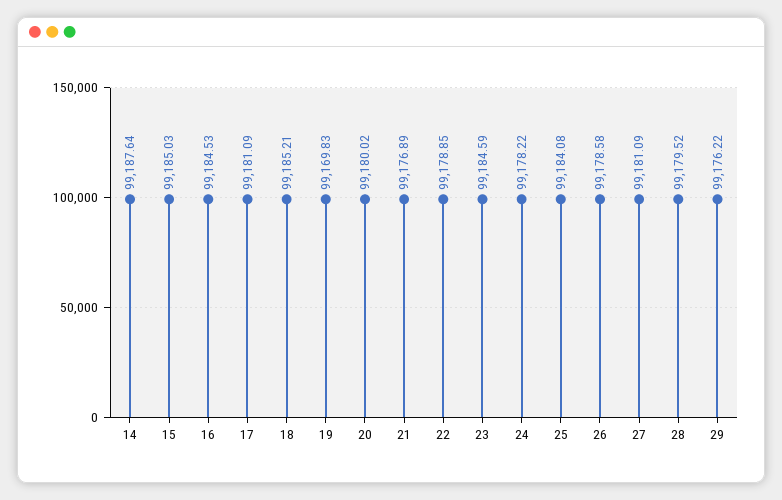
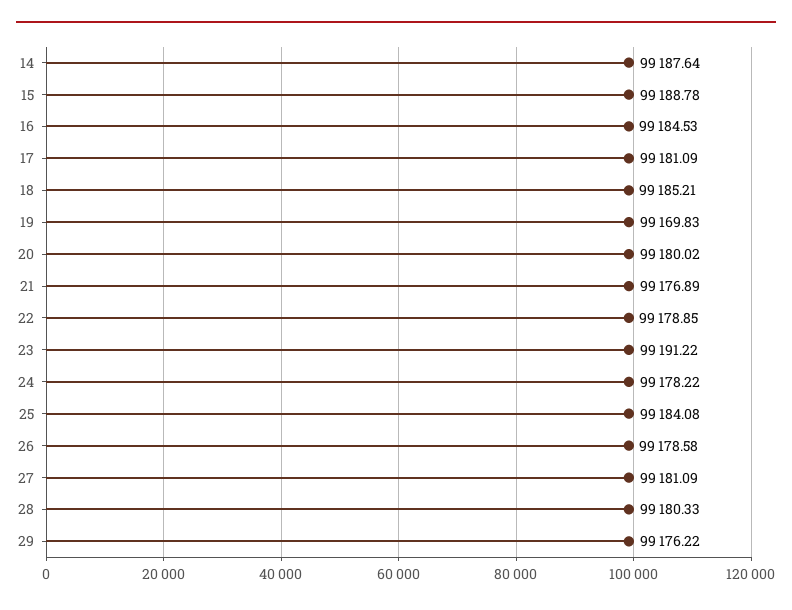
  {
    "14": 99187.64,
-   "15": 99185.03,
+   "15": 99188.78,
    "16": 99184.53,
    "17": 99181.09,
    "18": 99185.21,
    "19": 99169.83,
    "20": 99180.02,
    "21": 99176.89,
    "22": 99178.85,
-   "23": 99184.59,
+   "23": 99191.22,
    "24": 99178.22,
    "25": 99184.08,
    "26": 99178.58,
    "27": 99181.09,
-   "28": 99179.52,
+   "28": 99180.33,
    "29": 99176.22
  }

